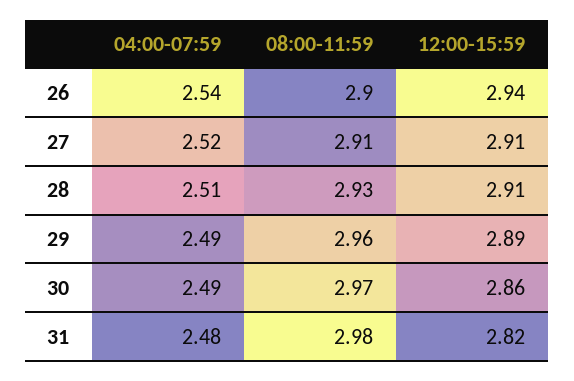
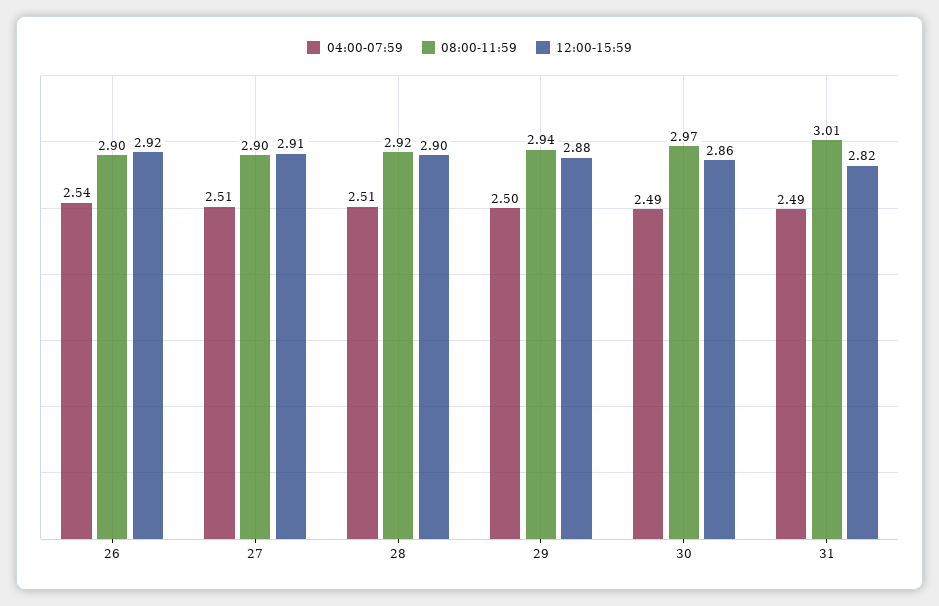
  {
    "04:00-07:59": {
      "26": 2.54,
-     "27": 2.52,
+     "27": 2.51,
      "28": 2.51,
-     "29": 2.49,
+     "29": 2.5,
      "30": 2.49,
-     "31": 2.48
+     "31": 2.49
    },
    "08:00-11:59": {
      "26": 2.9,
-     "27": 2.91,
+     "27": 2.9,
-     "28": 2.93,
+     "28": 2.92,
-     "29": 2.96,
+     "29": 2.94,
      "30": 2.97,
-     "31": 2.98
+     "31": 3.01
    },
    "12:00-15:59": {
-     "26": 2.94,
+     "26": 2.92,
      "27": 2.91,
-     "28": 2.91,
+     "28": 2.9,
-     "29": 2.89,
+     "29": 2.88,
      "30": 2.86,
      "31": 2.82
    }
  }

